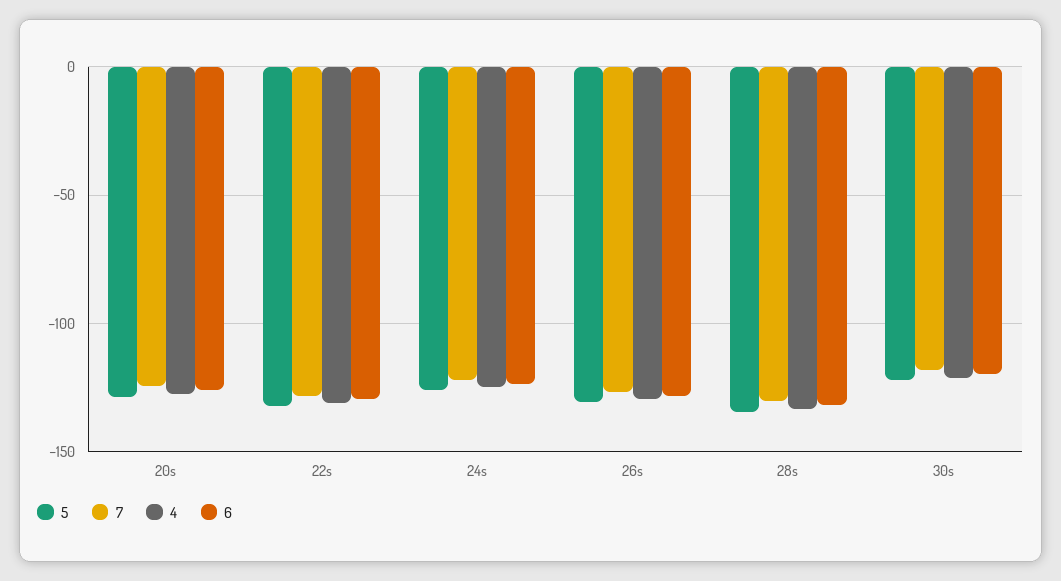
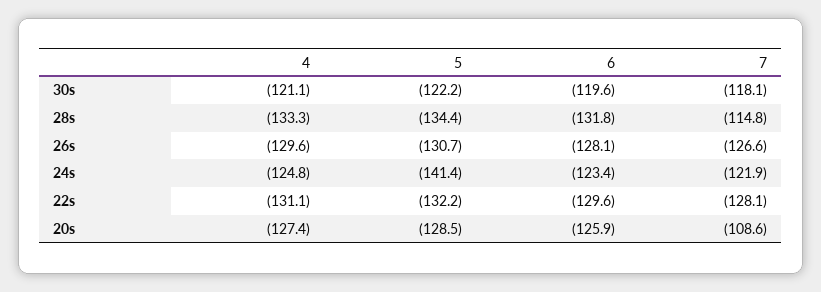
  {
    "5": {
      "20s": -128.5,
      "22s": -132.2,
-     "24s": -125,
+     "24s": -141.4,
      "26s": -130.7,
      "28s": -134.4,
      "30s": -122.2
    },
    "7": {
-     "20s": -125,
+     "20s": -108.6,
      "22s": -128.1,
      "24s": -121.9,
      "26s": -126.6,
-     "28s": -130,
+     "28s": -114.8,
      "30s": -118.1
    },
    "4": {
      "20s": -127.4,
      "22s": -131.1,
      "24s": -124.8,
      "26s": -129.6,
      "28s": -133.3,
      "30s": -121.1
    },
    "6": {
      "20s": -125.9,
      "22s": -129.6,
      "24s": -123.4,
      "26s": -128.1,
      "28s": -131.8,
      "30s": -119.6
    }
  }

